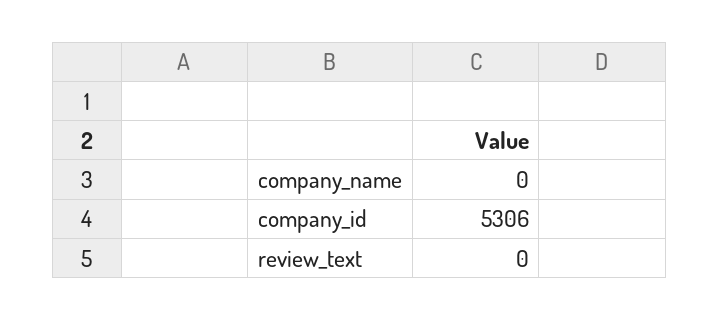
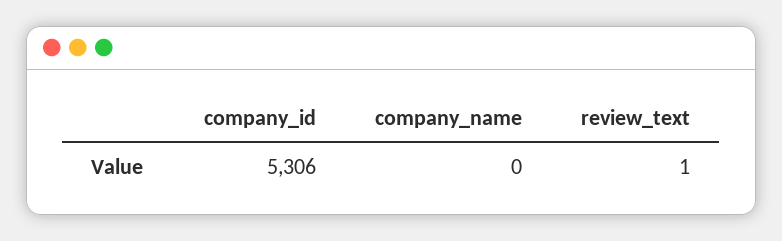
  {
    "company_name": 0,
    "company_id": 5306,
-   "review_text": 0
+   "review_text": 1
  }

